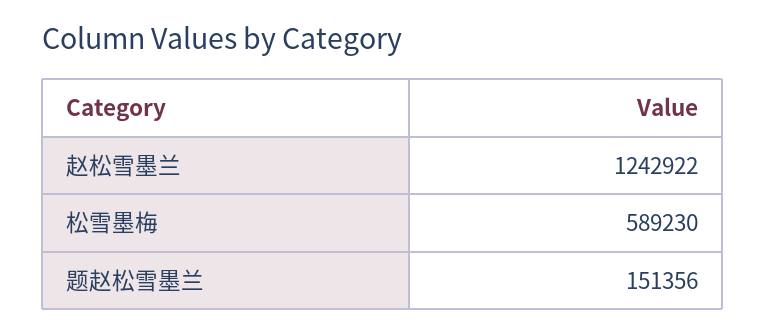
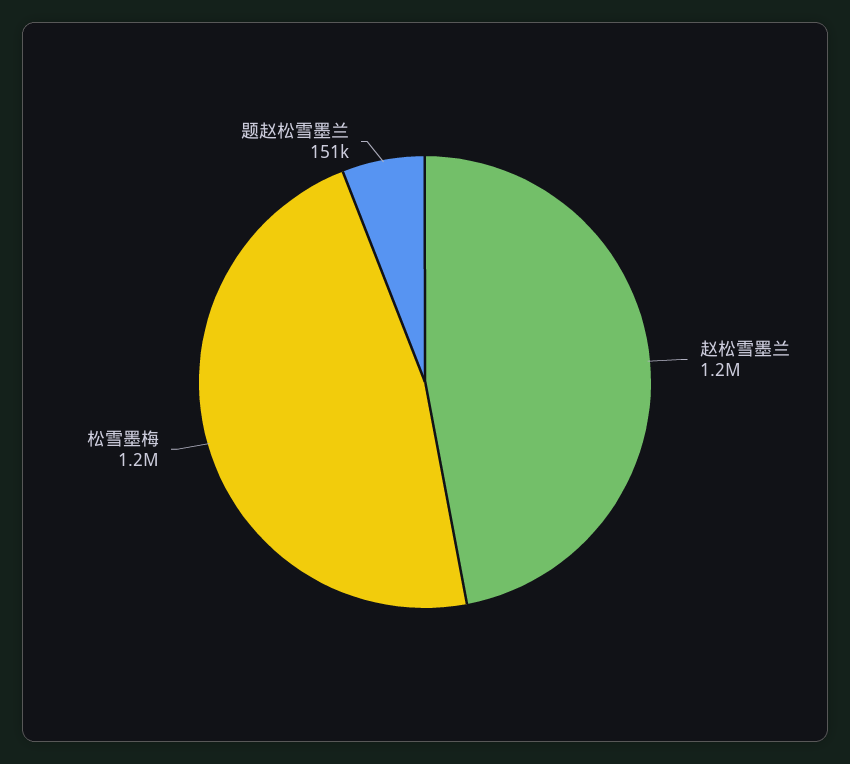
  {
    "赵松雪墨兰": 1242922,
-   "松雪墨梅": 589230,
+   "松雪墨梅": 1200000,
    "题赵松雪墨兰": 151356
  }

